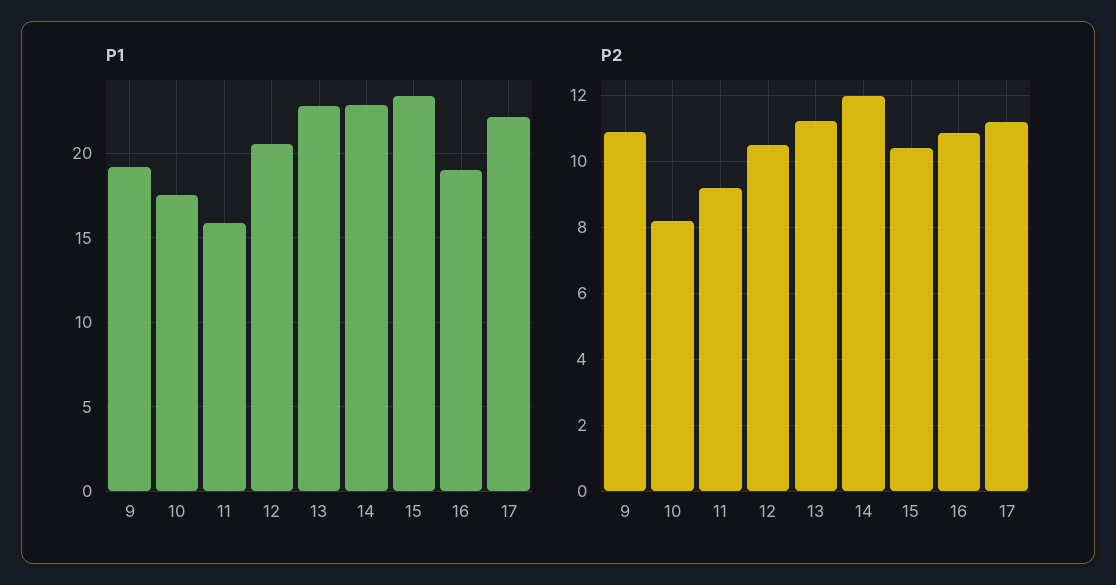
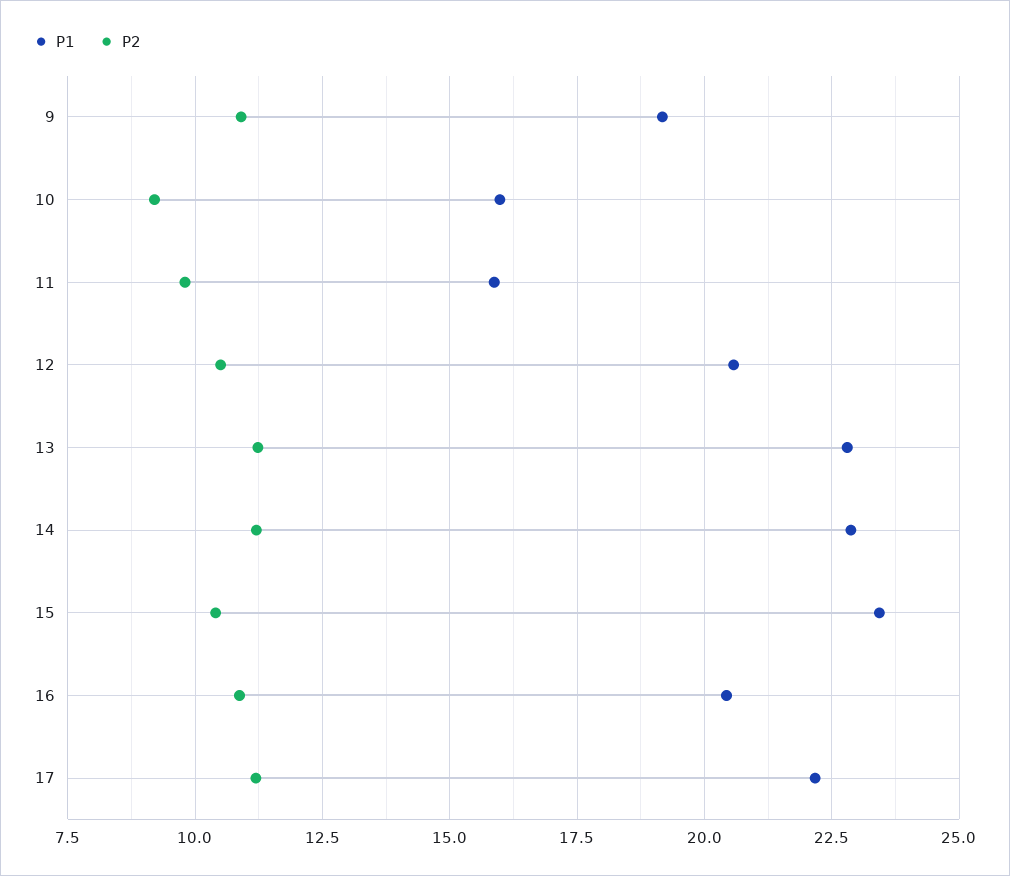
  {
    "P1": {
      "9": 19.25,
-     "10": 17.5,
+     "10": 16,
      "11": 15.75,
      "12": 20.5,
      "13": 22.75,
      "14": 22.75,
      "15": 23.5,
-     "16": 19,
+     "16": 20.5,
      "17": 22.25
    },
    "P2": {
      "9": 11,
-     "10": 8.2,
+     "10": 9.25,
-     "11": 9.2,
+     "11": 9.75,
      "12": 10.6,
      "13": 11.2,
-     "14": 12,
+     "14": 11.25,
      "15": 10.4,
      "16": 10.8,
      "17": 11.2
    }
  }

